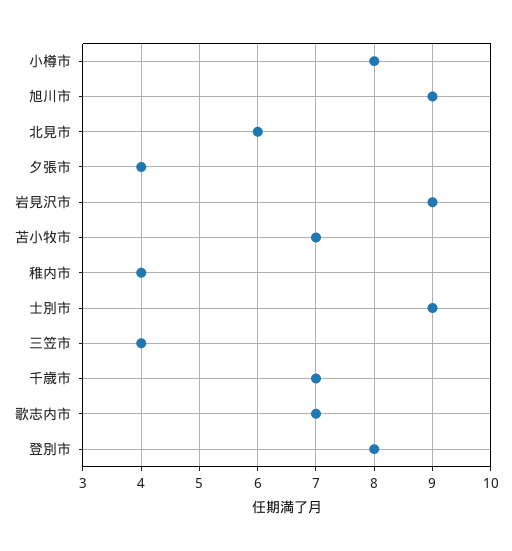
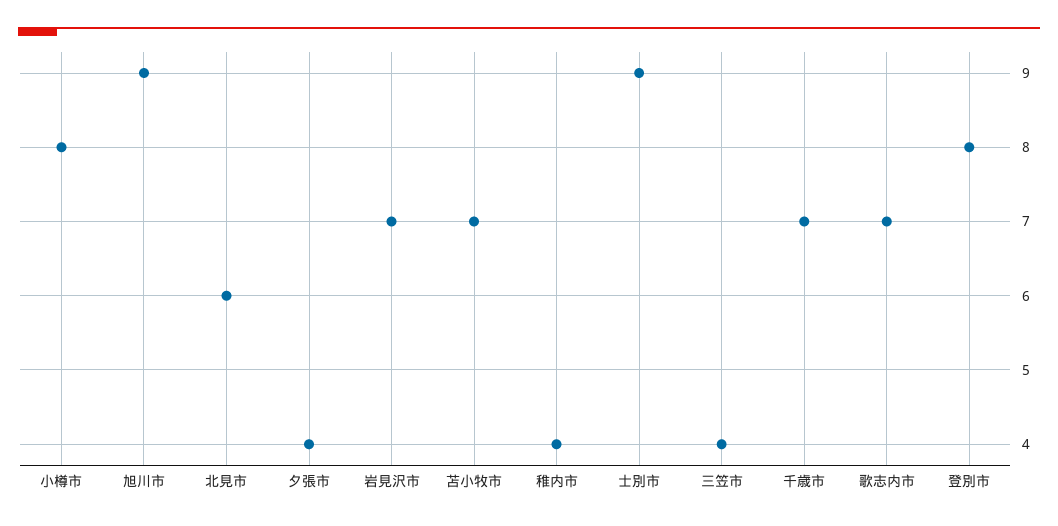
  {
    "小樽市": 8,
    "旭川市": 9,
    "北見市": 6,
    "夕張市": 4,
-   "岩見沢市": 9,
+   "岩見沢市": 7,
    "苫小牧市": 7,
    "稚内市": 4,
    "士別市": 9,
    "三笠市": 4,
    "千歳市": 7,
    "歌志内市": 7,
    "登別市": 8
  }

